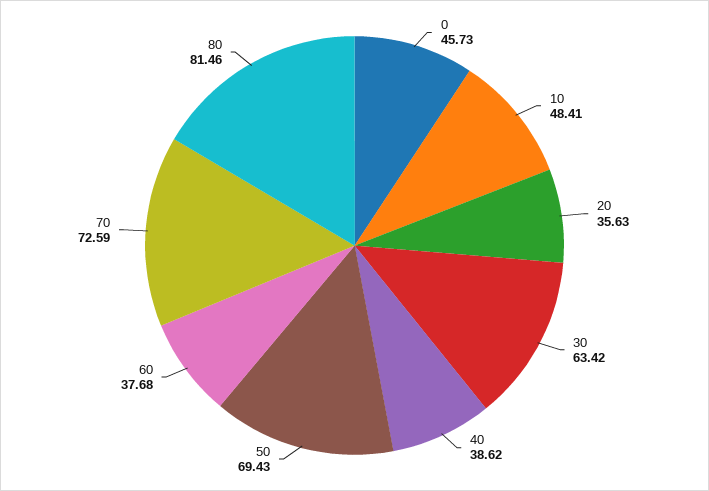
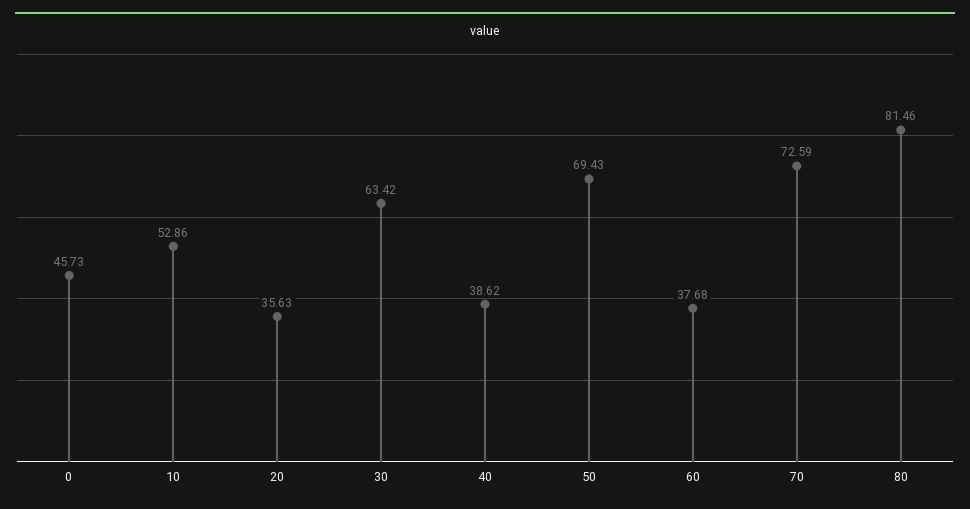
  {
    "0": 45.73,
-   "10": 48.41,
+   "10": 52.86,
    "20": 35.63,
    "30": 63.42,
    "40": 38.62,
    "50": 69.43,
    "60": 37.68,
    "70": 72.59,
    "80": 81.46
  }

